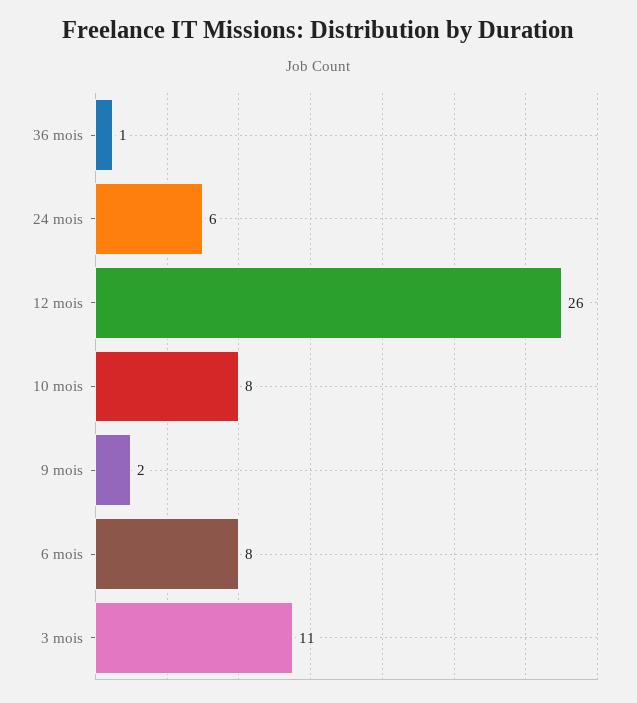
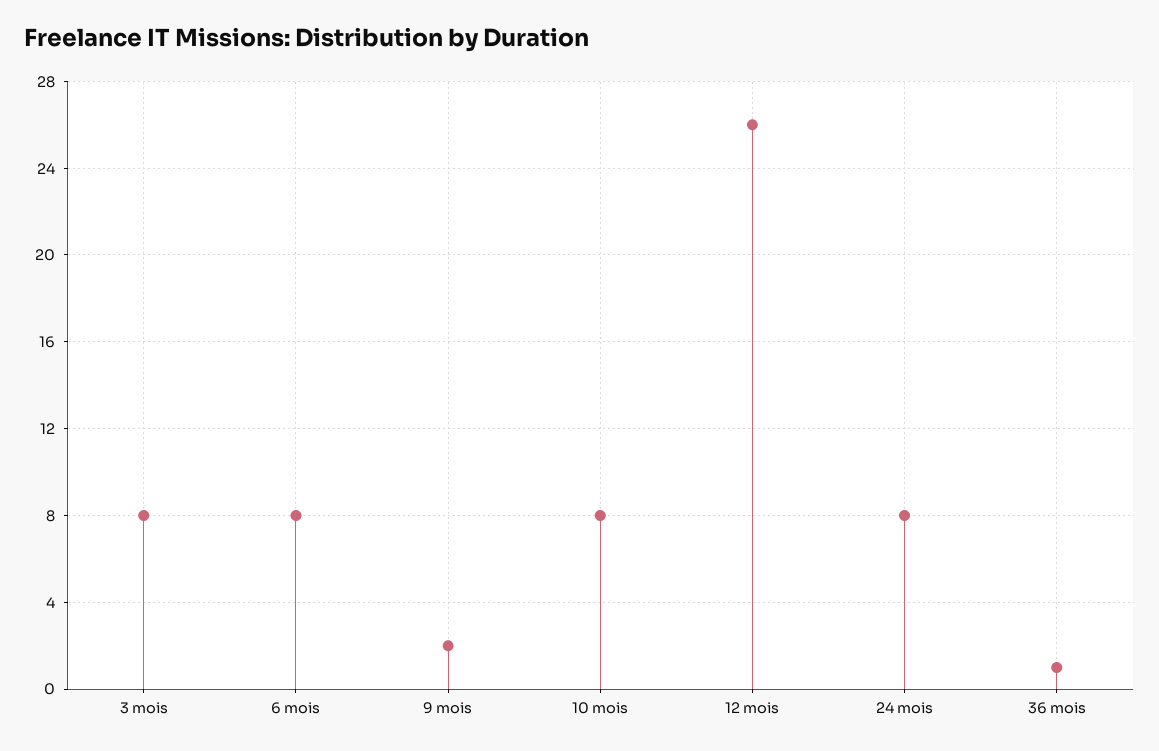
  {
    "36 mois": 1,
-   "24 mois": 6,
+   "24 mois": 8,
    "12 mois": 26,
    "10 mois": 8,
    "9 mois": 2,
    "6 mois": 8,
-   "3 mois": 11
+   "3 mois": 8
  }

